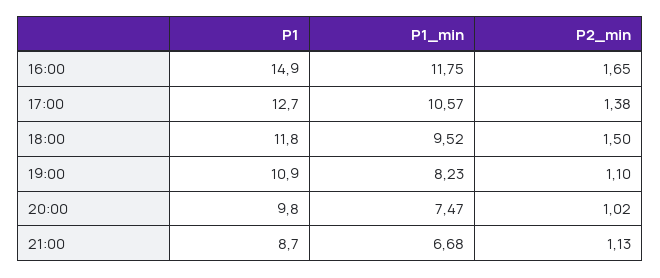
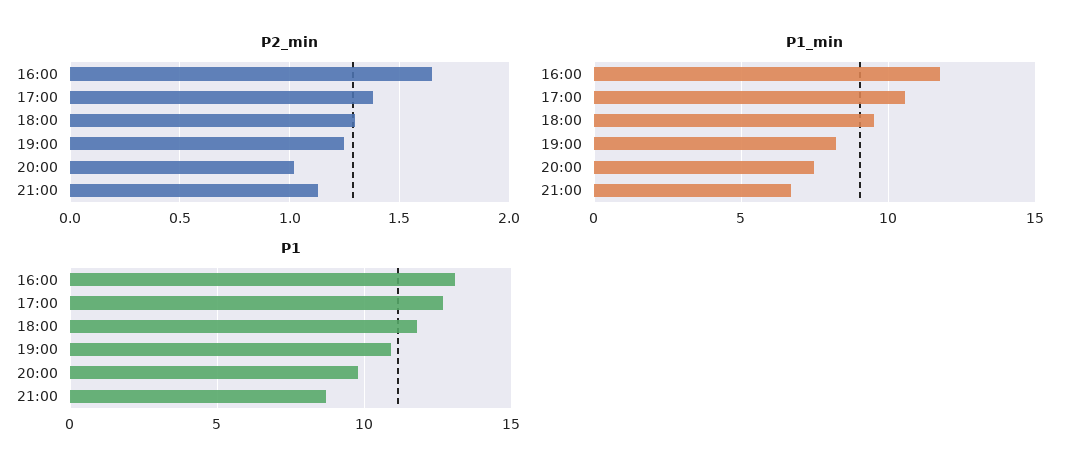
  {
    "P1": {
-     "16:00": 14.9,
+     "16:00": 13,
      "17:00": 12.7,
      "18:00": 11.8,
      "19:00": 10.9,
      "20:00": 9.8,
      "21:00": 8.7
    },
    "P1_min": {
      "16:00": 11.75,
      "17:00": 10.57,
      "18:00": 9.52,
      "19:00": 8.23,
      "20:00": 7.47,
      "21:00": 6.68
    },
    "P2_min": {
      "16:00": 1.65,
      "17:00": 1.38,
-     "18:00": 1.5,
+     "18:00": 1.3,
-     "19:00": 1.1,
+     "19:00": 1.25,
      "20:00": 1.02,
      "21:00": 1.13
    }
  }

